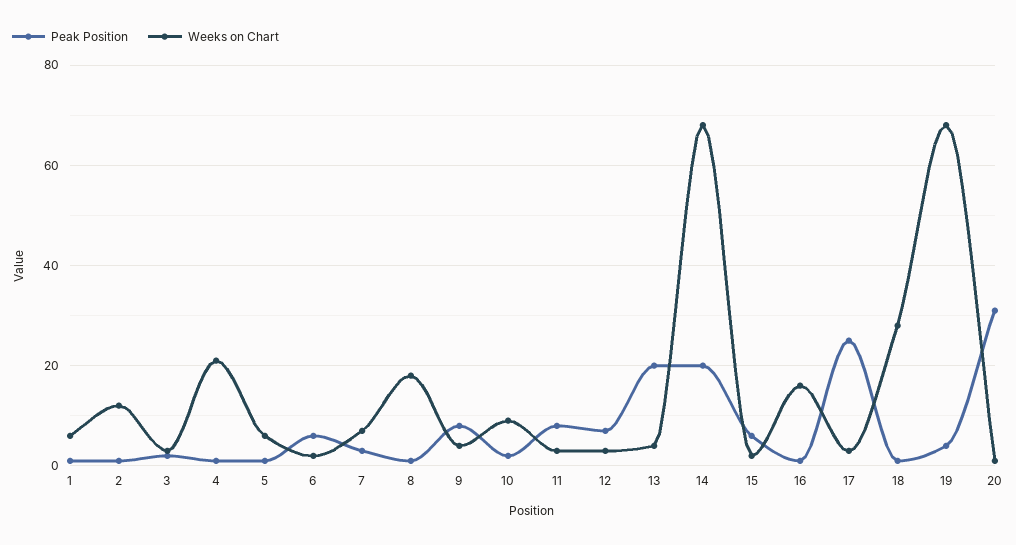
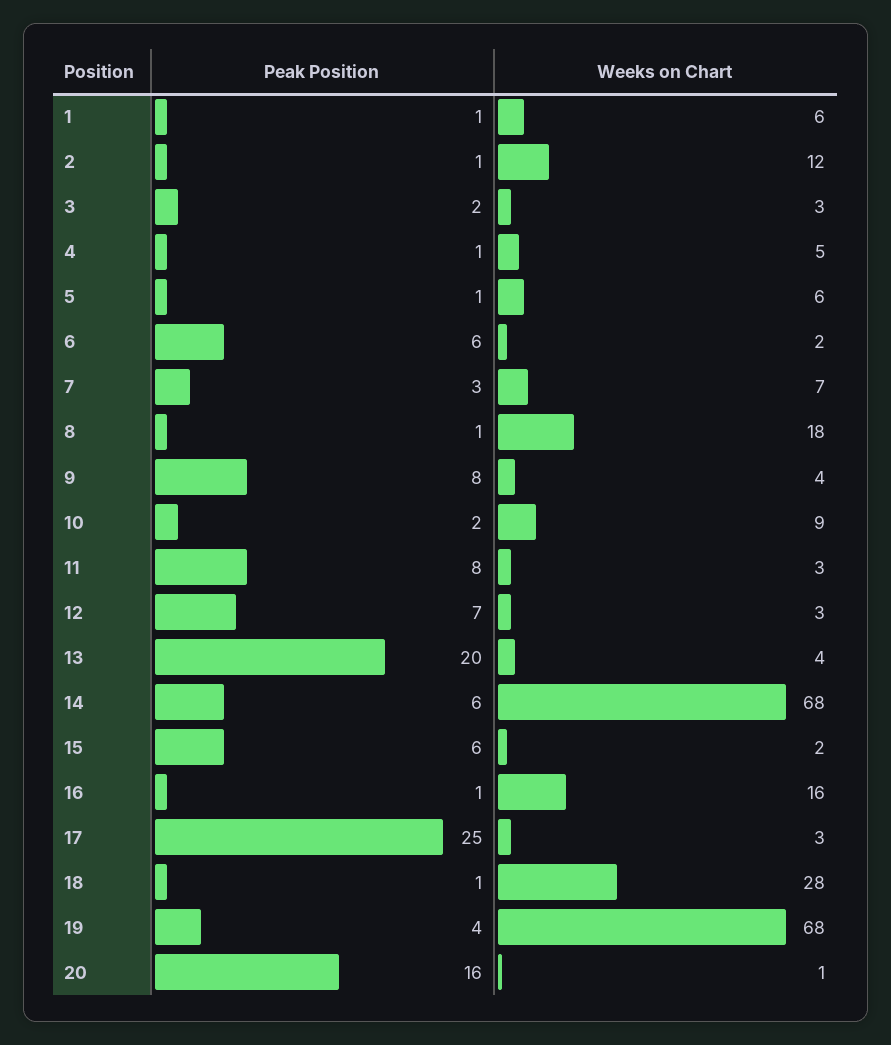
  {
    "Peak Position": {
      "1": 1,
      "2": 1,
      "3": 2,
      "4": 1,
      "5": 1,
      "6": 6,
      "7": 3,
      "8": 1,
      "9": 8,
      "10": 2,
      "11": 8,
      "12": 7,
      "13": 20,
-     "14": 20,
+     "14": 6,
      "15": 6,
      "16": 1,
      "17": 25,
      "18": 1,
      "19": 4,
-     "20": 30
+     "20": 16
    },
    "Weeks on Chart": {
      "1": 6,
      "2": 12,
      "3": 3,
-     "4": 20,
+     "4": 5,
      "5": 6,
      "6": 2,
      "7": 7,
      "8": 18,
      "9": 4,
      "10": 9,
      "11": 3,
      "12": 3,
      "13": 4,
      "14": 68,
      "15": 2,
      "16": 16,
      "17": 3,
      "18": 28,
      "19": 68,
      "20": 1
    }
  }

